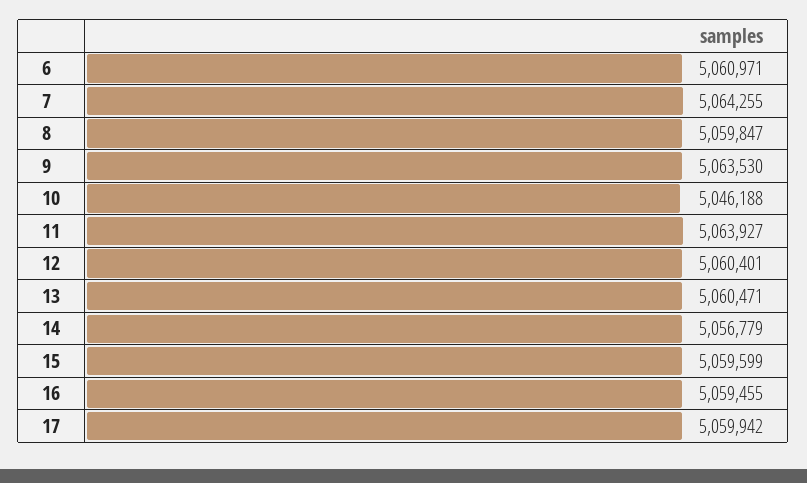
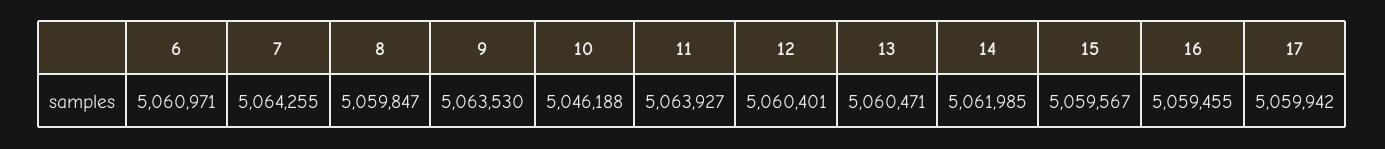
  {
    "6": 5060971,
    "7": 5064255,
    "8": 5059847,
    "9": 5063530,
    "10": 5046188,
    "11": 5063927,
    "12": 5060401,
    "13": 5060471,
-   "14": 5056779,
+   "14": 5061985,
-   "15": 5059599,
+   "15": 5059567,
    "16": 5059455,
    "17": 5059942
  }

